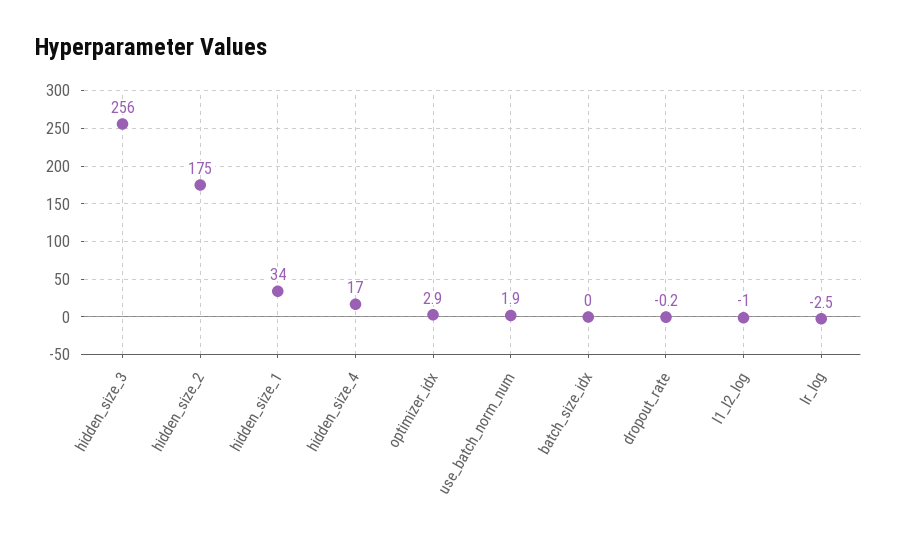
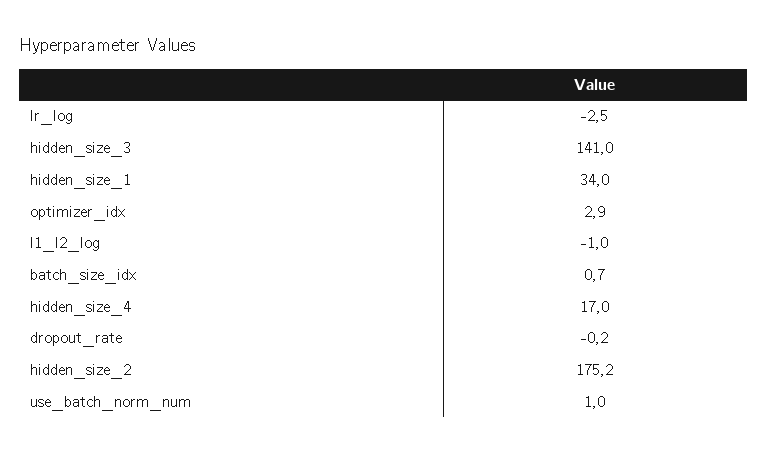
  {
-   "hidden_size_3": 256,
+   "hidden_size_3": 141,
-   "hidden_size_2": 175,
+   "hidden_size_2": 175.2,
    "hidden_size_1": 34,
    "hidden_size_4": 17,
    "optimizer_idx": 2.9,
-   "use_batch_norm_num": 1.9,
+   "use_batch_norm_num": 1,
-   "batch_size_idx": 0,
+   "batch_size_idx": 0.7,
    "dropout_rate": -0.2,
    "l1_l2_log": -1,
    "lr_log": -2.5
  }

